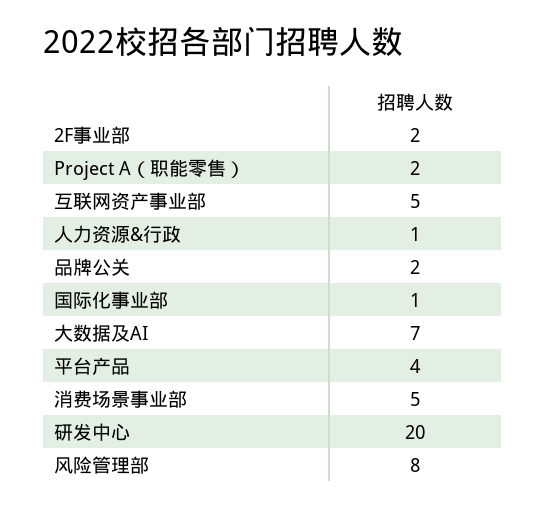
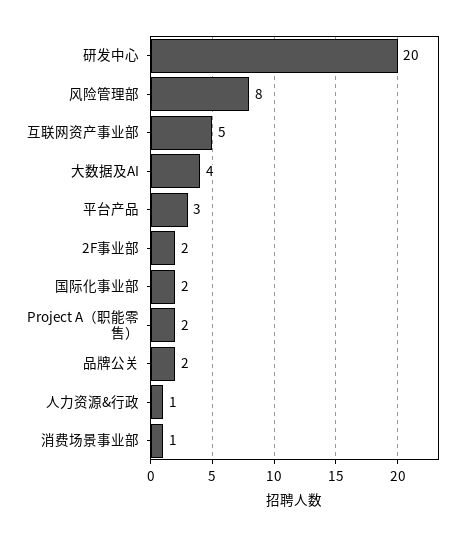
  {
    "2F事业部": 2,
    "Project A（职能零售）": 2,
    "互联网资产事业部": 5,
    "人力资源&行政": 1,
    "品牌公关": 2,
-   "国际化事业部": 1,
+   "国际化事业部": 2,
-   "大数据及AI": 7,
+   "大数据及AI": 4,
-   "平台产品": 4,
+   "平台产品": 3,
-   "消费场景事业部": 5,
+   "消费场景事业部": 1,
    "研发中心": 20,
    "风险管理部": 8
  }

